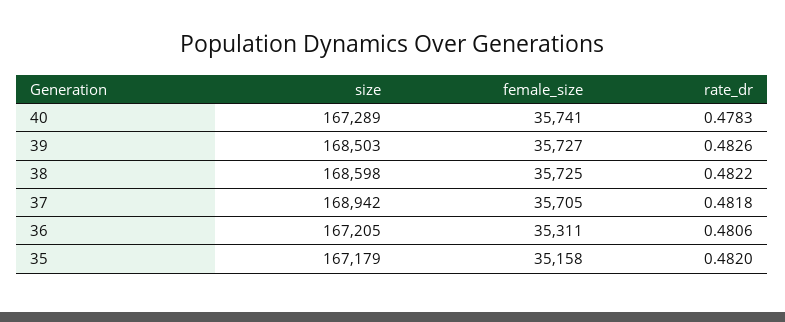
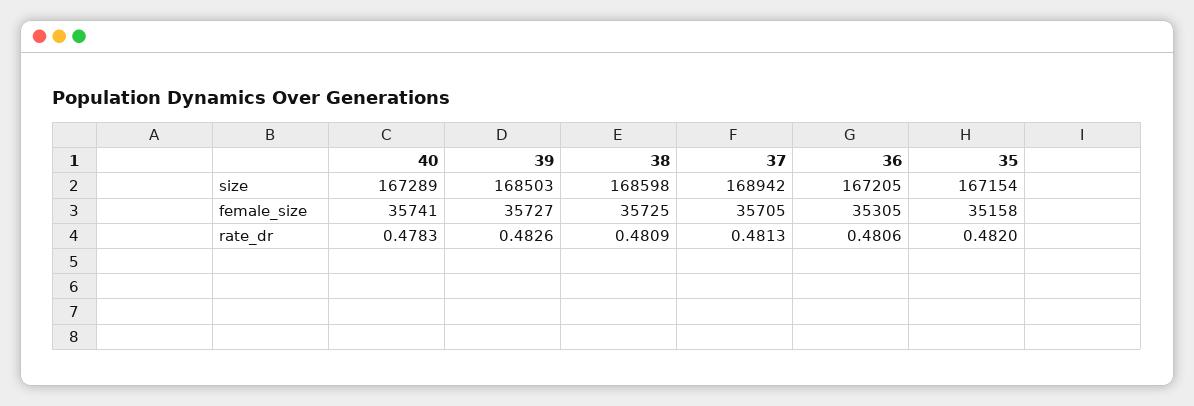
  {
    "size": {
      "40": 167289,
      "39": 168503,
      "38": 168598,
      "37": 168942,
      "36": 167205,
-     "35": 167179
+     "35": 167154
    },
    "female_size": {
      "40": 35741,
      "39": 35727,
      "38": 35725,
      "37": 35705,
-     "36": 35311,
+     "36": 35305,
      "35": 35158
    },
    "rate_dr": {
      "40": 0.4783,
      "39": 0.4826,
-     "38": 0.4822,
+     "38": 0.4809,
-     "37": 0.4818,
+     "37": 0.4813,
      "36": 0.4806,
      "35": 0.482
    }
  }

